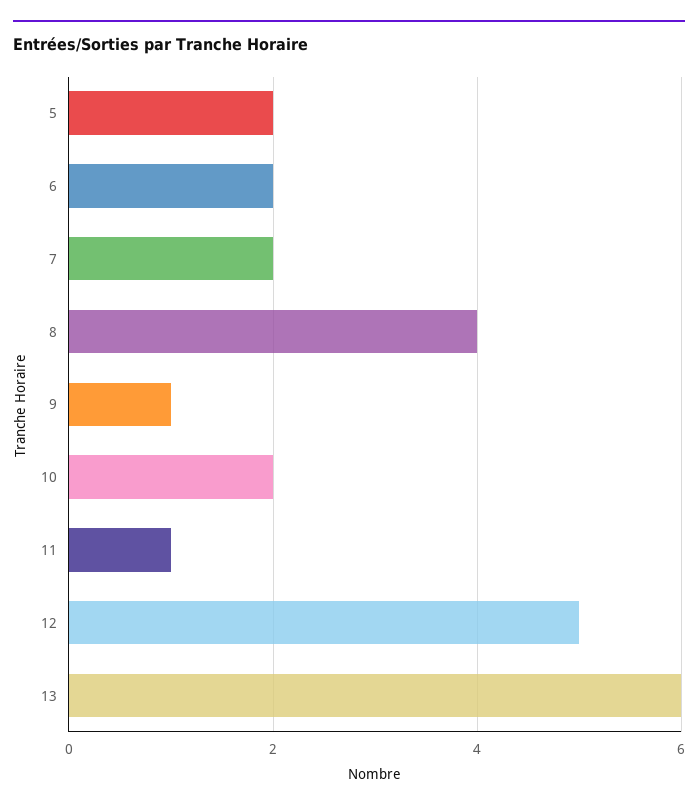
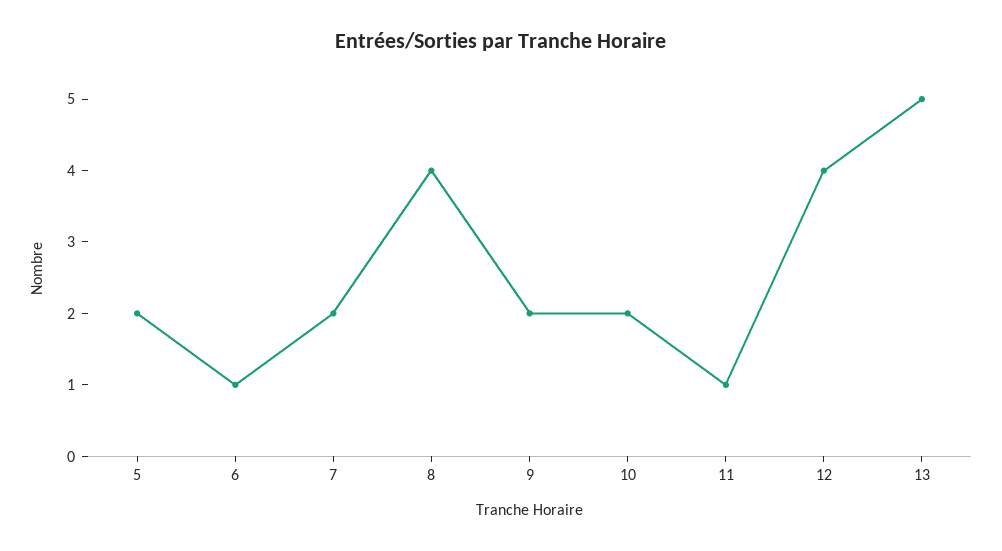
  {
    "5": 2,
-   "6": 2,
+   "6": 1,
    "7": 2,
    "8": 4,
-   "9": 1,
+   "9": 2,
    "10": 2,
    "11": 1,
-   "12": 5,
+   "12": 4,
-   "13": 6
+   "13": 5
  }

